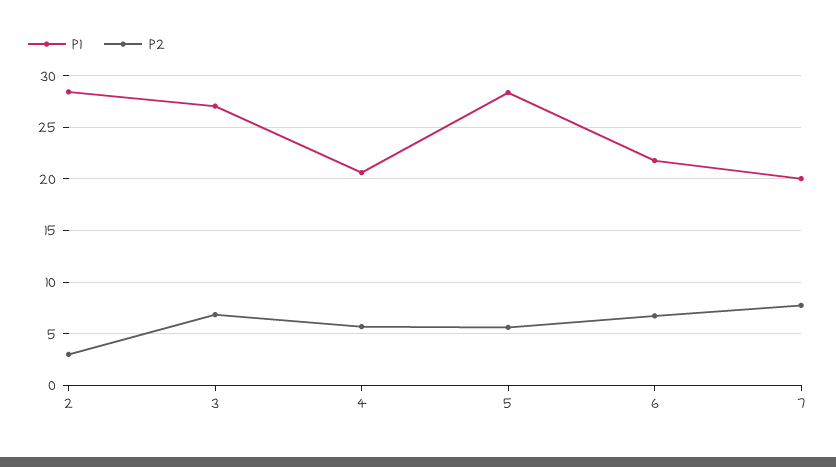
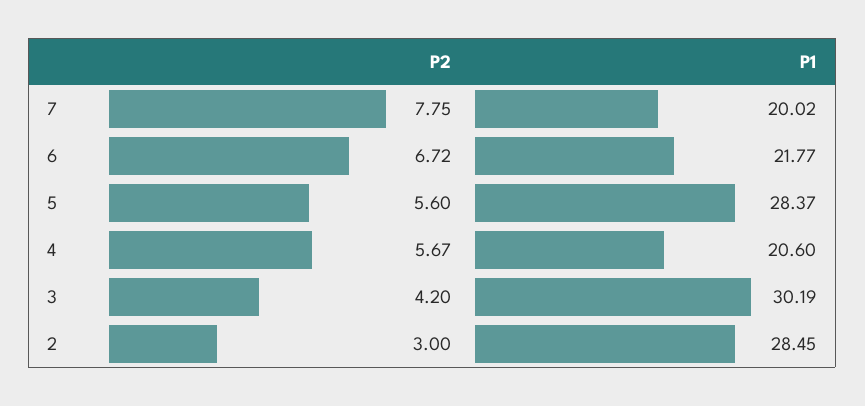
  {
    "P1": {
      "2": 28.45,
-     "3": 27,
+     "3": 30.19,
      "4": 20.6,
      "5": 28.37,
      "6": 21.77,
      "7": 20.02
    },
    "P2": {
      "2": 3,
-     "3": 7,
+     "3": 4.2,
      "4": 5.67,
      "5": 5.6,
      "6": 6.72,
      "7": 7.75
    }
  }

